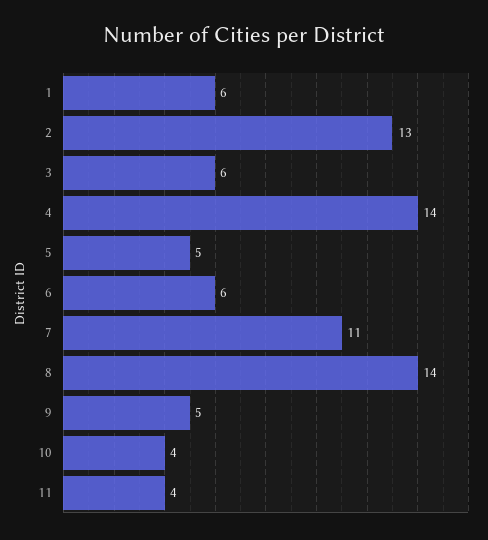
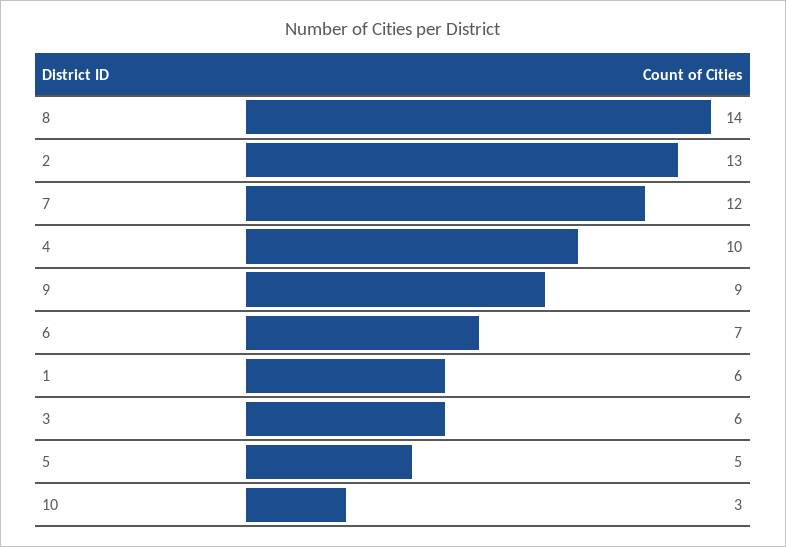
  {
    "1": 6,
    "2": 13,
    "3": 6,
-   "4": 14,
+   "4": 10,
    "5": 5,
-   "6": 6,
+   "6": 7,
-   "7": 11,
+   "7": 12,
    "8": 14,
-   "9": 5,
+   "9": 9,
-   "10": 4,
+   "10": 3
-   "11": 4
  }

